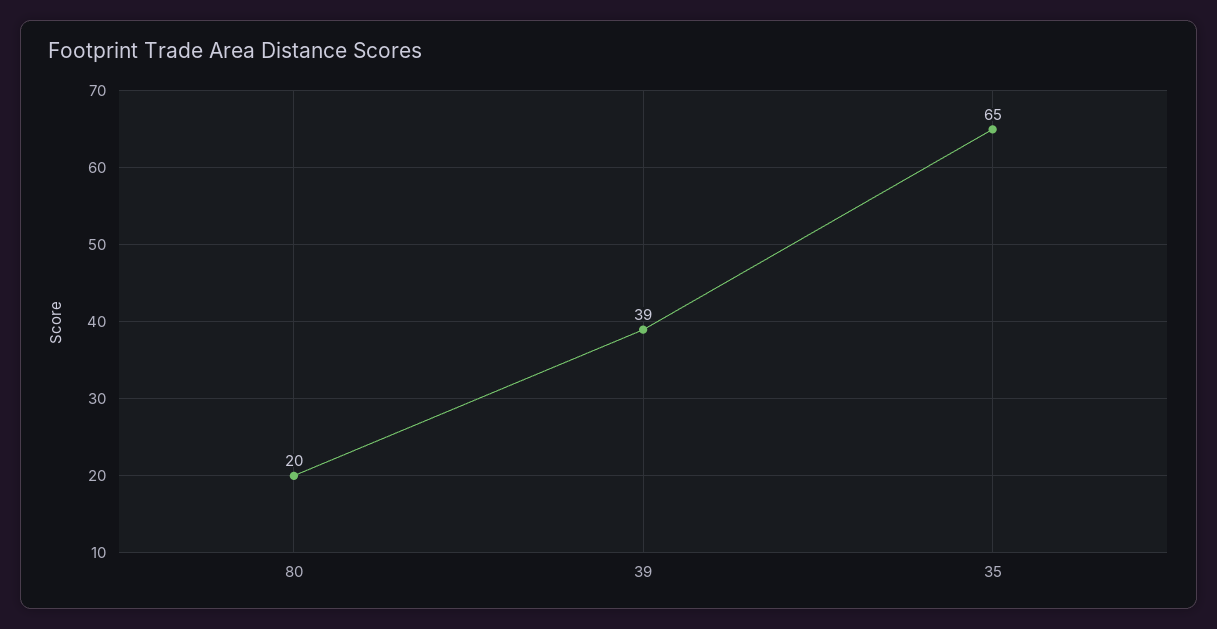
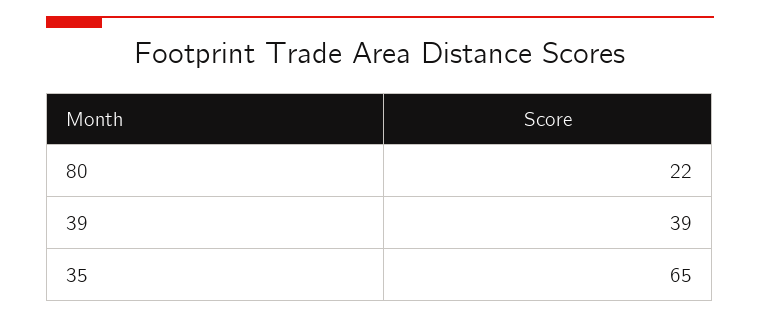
  {
-   "80": 20,
+   "80": 22,
    "39": 39,
    "35": 65
  }

